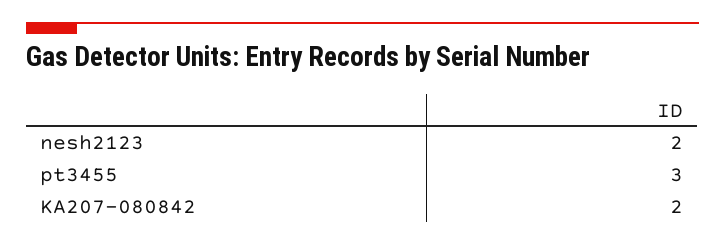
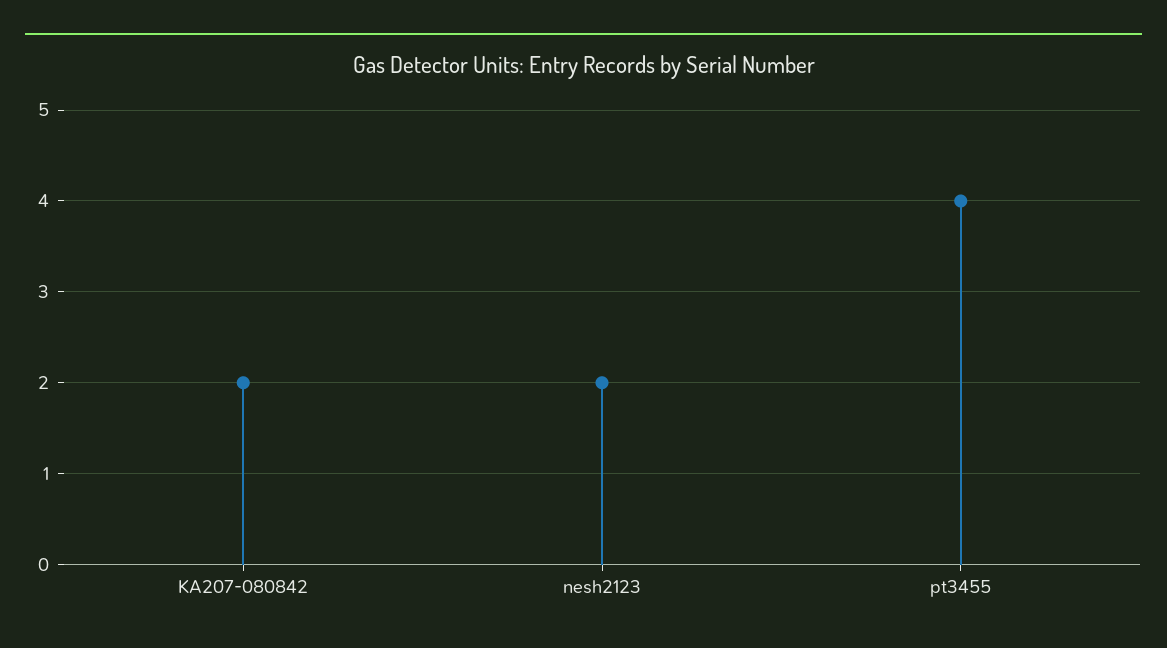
  {
    "nesh2123": 2,
-   "pt3455": 3,
+   "pt3455": 4,
    "KA207-080842": 2
  }

